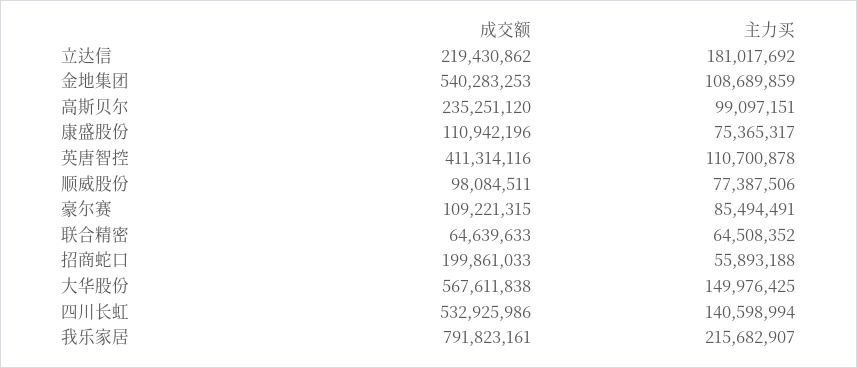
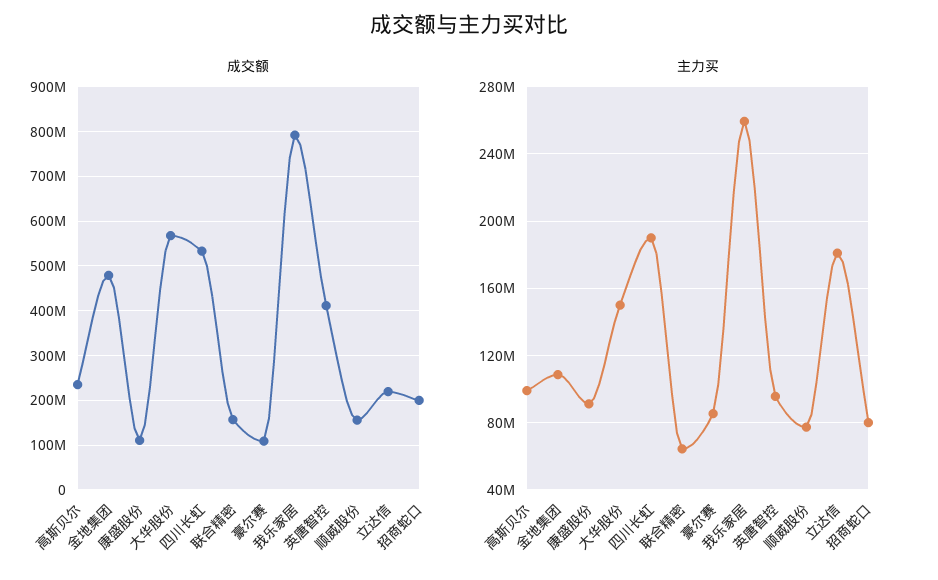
  {
    "成交额": {
      "立达信": 219430862,
-     "金地集团": 540283253,
+     "金地集团": 480000000,
      "高斯贝尔": 235251120,
      "康盛股份": 110942196,
      "英唐智控": 411314116,
-     "顺威股份": 98084511,
+     "顺威股份": 160000000,
      "豪尔赛": 109221315,
-     "联合精密": 64639633,
+     "联合精密": 160000000,
      "招商蛇口": 199861033,
      "大华股份": 567611838,
      "四川长虹": 532925986,
      "我乐家居": 791823161
    },
    "主力买": {
      "立达信": 181017692,
      "金地集团": 108689859,
      "高斯贝尔": 99097151,
-     "康盛股份": 75365317,
+     "康盛股份": 90000000,
-     "英唐智控": 110700878,
+     "英唐智控": 95000000,
      "顺威股份": 77387506,
      "豪尔赛": 85494491,
      "联合精密": 64508352,
-     "招商蛇口": 55893188,
+     "招商蛇口": 80000000,
      "大华股份": 149976425,
-     "四川长虹": 140598994,
+     "四川长虹": 190000000,
-     "我乐家居": 215682907
+     "我乐家居": 260000000
    }
  }

